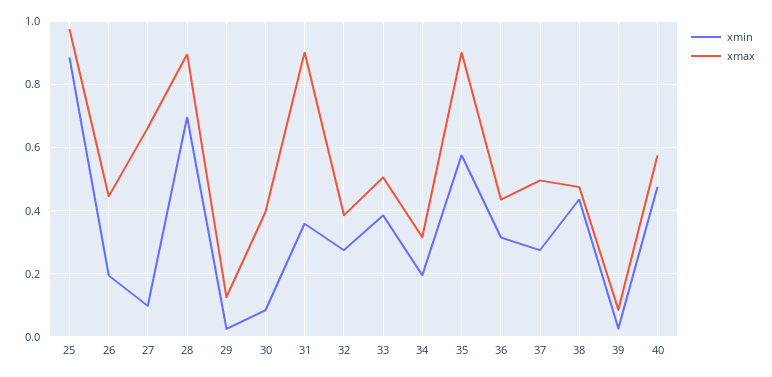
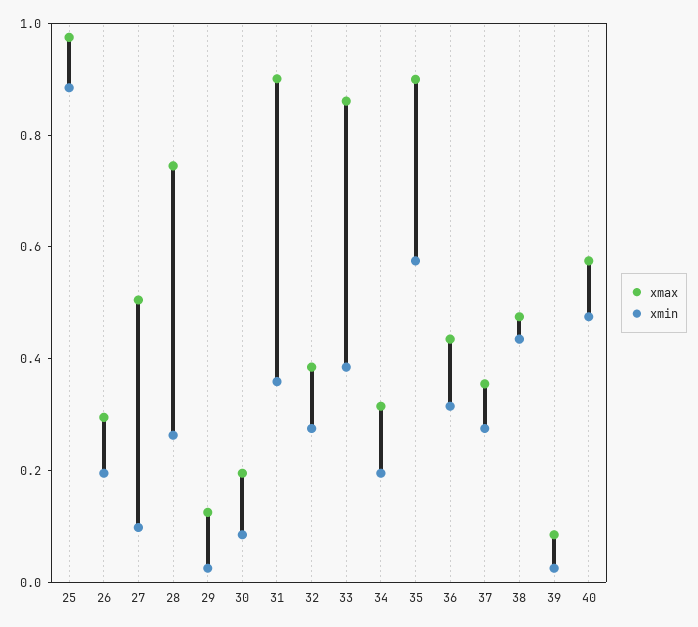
  {
    "xmin": {
      "25": 0.88,
      "26": 0.2,
      "27": 0.1,
-     "28": 0.7,
+     "28": 0.25,
      "29": 0.02,
      "30": 0.08,
      "31": 0.36,
      "32": 0.28,
      "33": 0.38,
      "34": 0.2,
      "35": 0.58,
      "36": 0.32,
      "37": 0.28,
      "38": 0.44,
      "39": 0.02,
      "40": 0.48
    },
    "xmax": {
      "25": 0.98,
-     "26": 0.44,
+     "26": 0.3,
-     "27": 0.66,
+     "27": 0.5,
-     "28": 0.9,
+     "28": 0.75,
      "29": 0.12,
-     "30": 0.4,
+     "30": 0.2,
      "31": 0.9,
      "32": 0.38,
-     "33": 0.5,
+     "33": 0.85,
      "34": 0.32,
      "35": 0.9,
      "36": 0.44,
-     "37": 0.5,
+     "37": 0.35,
      "38": 0.48,
      "39": 0.08,
      "40": 0.58
    }
  }

